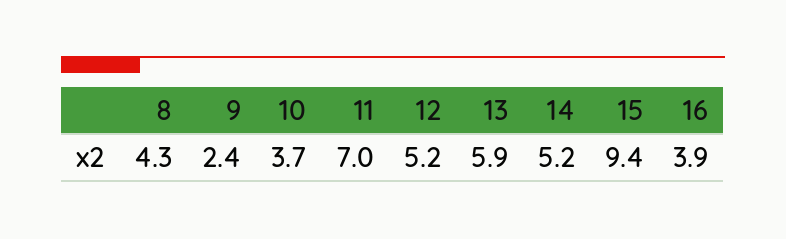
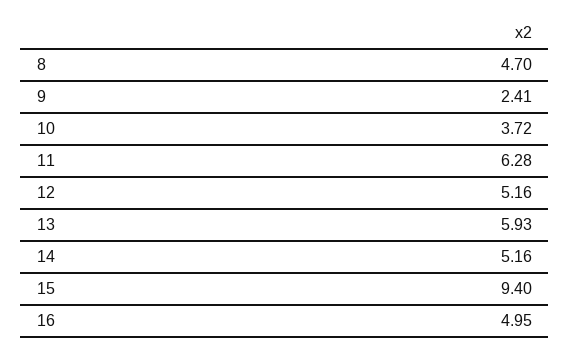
  {
-   "8": 4.3,
+   "8": 4.7,
    "9": 2.41,
    "10": 3.72,
-   "11": 7,
+   "11": 6.28,
    "12": 5.16,
    "13": 5.93,
    "14": 5.16,
    "15": 9.4,
-   "16": 3.9
+   "16": 4.95
  }

